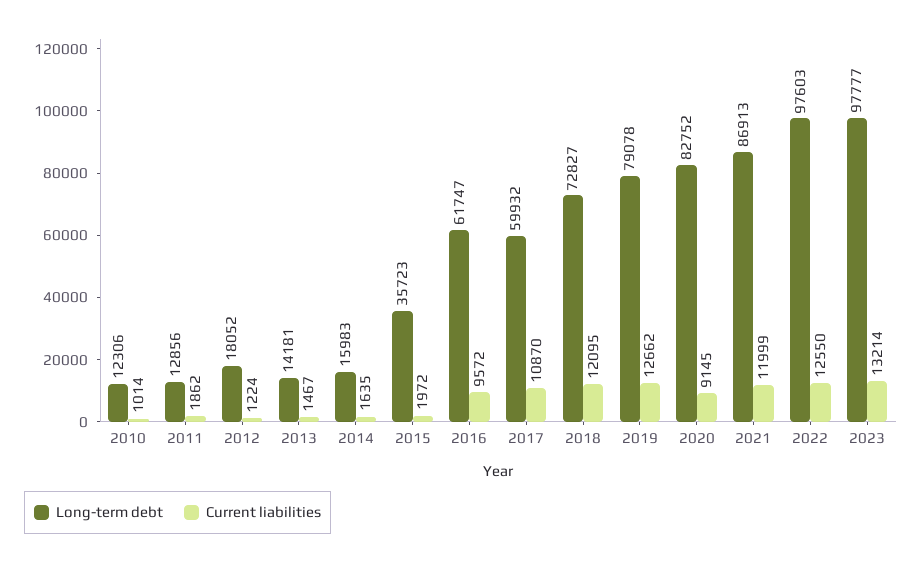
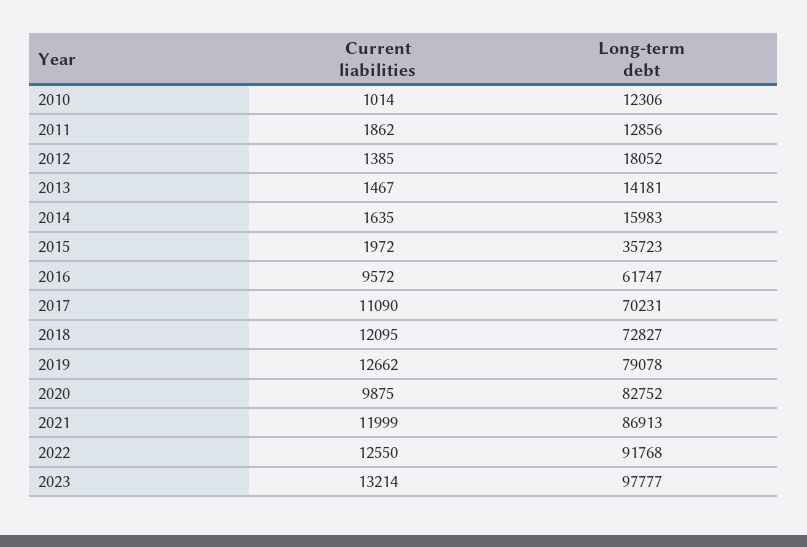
  {
    "Long-term debt": {
      "2010": 12306,
      "2011": 12856,
      "2012": 18052,
      "2013": 14181,
      "2014": 15983,
      "2015": 35723,
      "2016": 61747,
-     "2017": 59932,
+     "2017": 70231,
      "2018": 72827,
      "2019": 79078,
      "2020": 82752,
      "2021": 86913,
-     "2022": 97603,
+     "2022": 91768,
      "2023": 97777
    },
    "Current liabilities": {
      "2010": 1014,
      "2011": 1862,
-     "2012": 1224,
+     "2012": 1385,
      "2013": 1467,
      "2014": 1635,
      "2015": 1972,
      "2016": 9572,
-     "2017": 10870,
+     "2017": 11090,
      "2018": 12095,
      "2019": 12662,
-     "2020": 9145,
+     "2020": 9875,
      "2021": 11999,
      "2022": 12550,
      "2023": 13214
    }
  }

